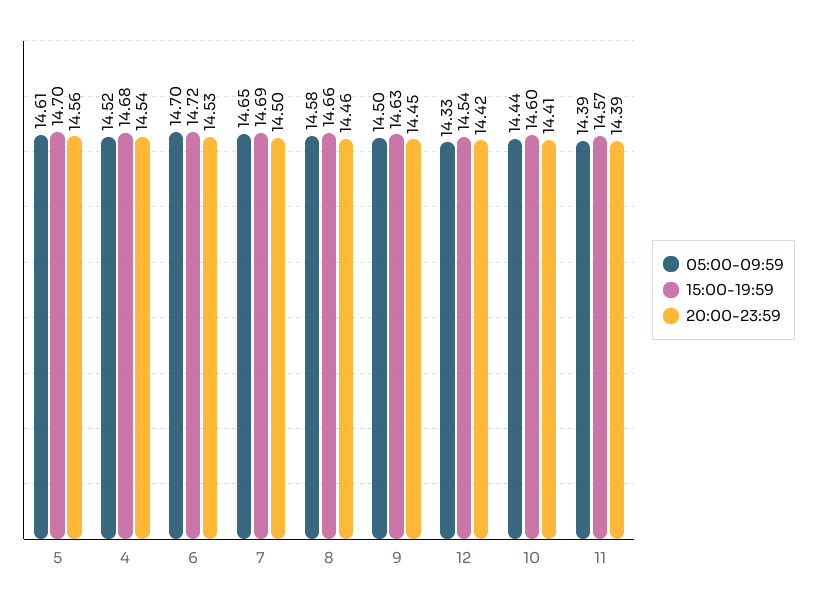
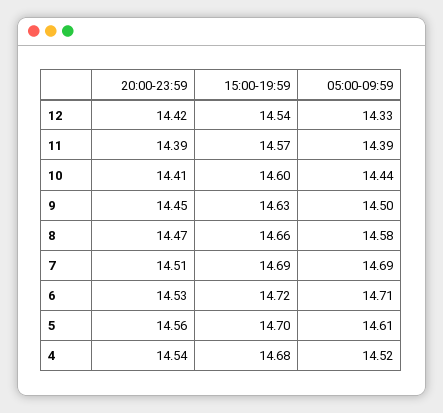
  {
    "05:00-09:59": {
      "5": 14.61,
      "4": 14.52,
-     "6": 14.7,
+     "6": 14.71,
-     "7": 14.65,
+     "7": 14.69,
      "8": 14.58,
      "9": 14.5,
      "12": 14.33,
      "10": 14.44,
      "11": 14.39
    },
    "15:00-19:59": {
      "5": 14.7,
      "4": 14.68,
      "6": 14.72,
      "7": 14.69,
      "8": 14.66,
      "9": 14.63,
      "12": 14.54,
      "10": 14.6,
      "11": 14.57
    },
    "20:00-23:59": {
      "5": 14.56,
      "4": 14.54,
      "6": 14.53,
-     "7": 14.5,
+     "7": 14.51,
-     "8": 14.46,
+     "8": 14.47,
      "9": 14.45,
      "12": 14.42,
      "10": 14.41,
      "11": 14.39
    }
  }

